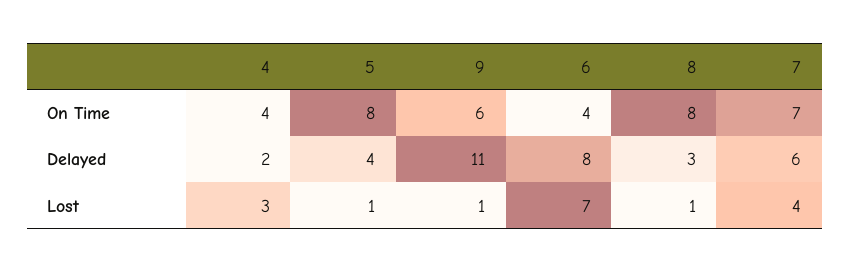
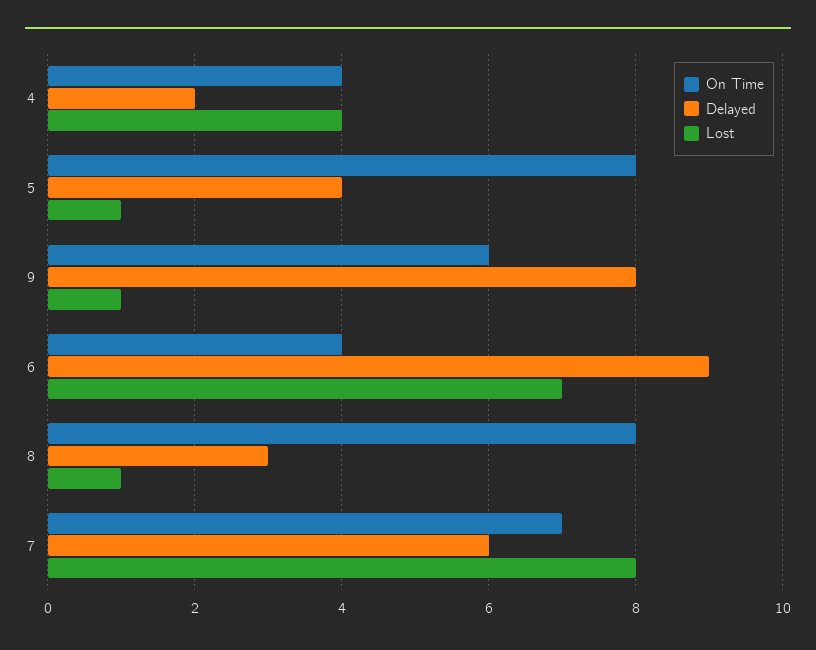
  {
    "On Time": {
      "4": 4,
      "5": 8,
      "9": 6,
      "6": 4,
      "8": 8,
      "7": 7
    },
    "Delayed": {
      "4": 2,
      "5": 4,
-     "9": 11,
+     "9": 8,
-     "6": 8,
+     "6": 9,
      "8": 3,
      "7": 6
    },
    "Lost": {
-     "4": 3,
+     "4": 4,
      "5": 1,
      "9": 1,
      "6": 7,
      "8": 1,
-     "7": 4
+     "7": 8
    }
  }

